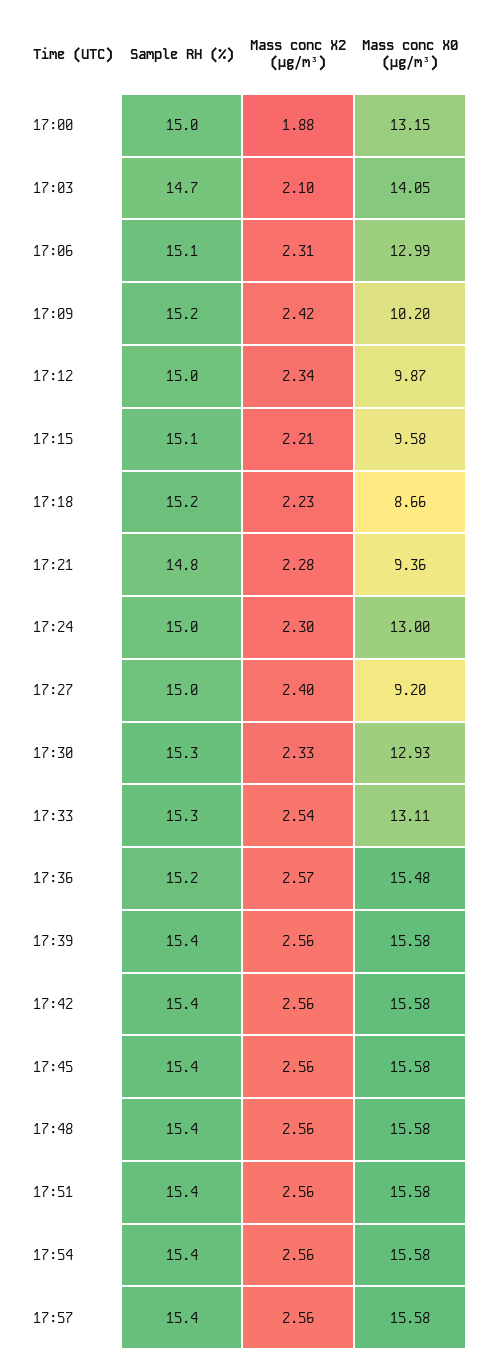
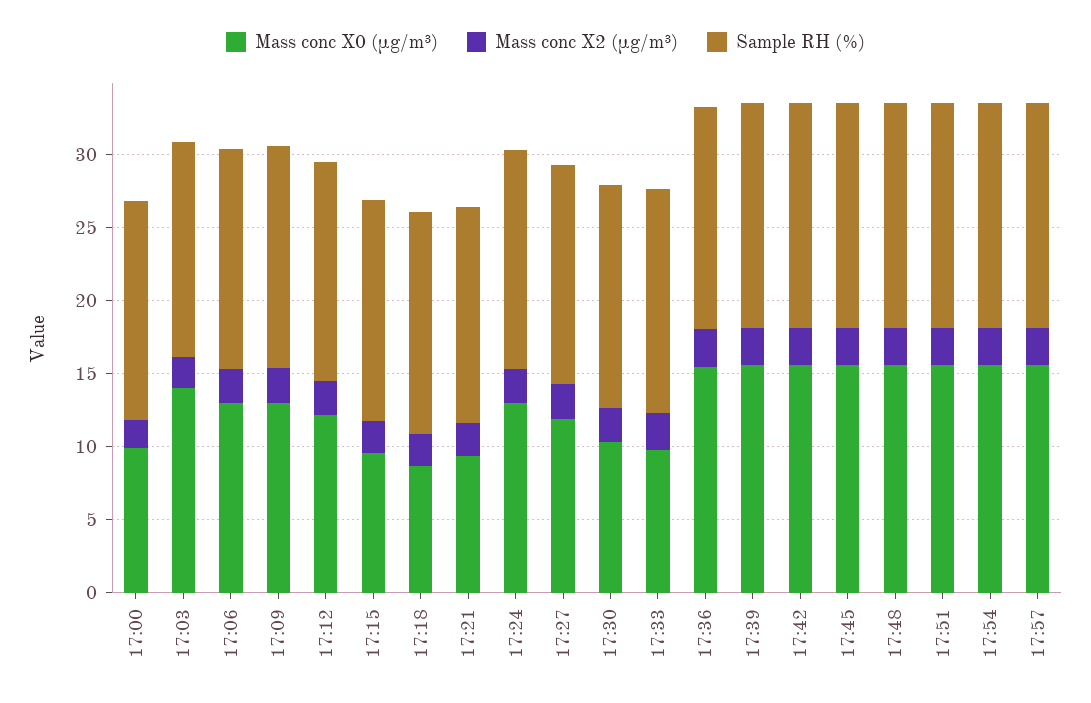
  {
    "Sample RH (%)": {
      "17:00": 15,
      "17:03": 14.7,
      "17:06": 15.1,
      "17:09": 15.2,
      "17:12": 15,
      "17:15": 15.1,
      "17:18": 15.2,
      "17:21": 14.8,
      "17:24": 15,
      "17:27": 15,
      "17:30": 15.3,
      "17:33": 15.3,
      "17:36": 15.2,
      "17:39": 15.4,
      "17:42": 15.4,
      "17:45": 15.4,
      "17:48": 15.4,
      "17:51": 15.4,
      "17:54": 15.4,
      "17:57": 15.4
    },
    "Mass conc X2 (μg/m³)": {
      "17:00": 1.88,
      "17:03": 2.1,
      "17:06": 2.31,
      "17:09": 2.42,
      "17:12": 2.34,
      "17:15": 2.21,
      "17:18": 2.23,
      "17:21": 2.28,
      "17:24": 2.3,
      "17:27": 2.4,
      "17:30": 2.33,
      "17:33": 2.54,
      "17:36": 2.57,
      "17:39": 2.56,
      "17:42": 2.56,
      "17:45": 2.56,
      "17:48": 2.56,
      "17:51": 2.56,
      "17:54": 2.56,
      "17:57": 2.56
    },
    "Mass conc X0 (μg/m³)": {
-     "17:00": 13.15,
+     "17:00": 10,
      "17:03": 14.05,
      "17:06": 12.99,
-     "17:09": 10.2,
+     "17:09": 13,
-     "17:12": 9.87,
+     "17:12": 12,
      "17:15": 9.58,
      "17:18": 8.66,
      "17:21": 9.36,
      "17:24": 13,
-     "17:27": 9.2,
+     "17:27": 12,
-     "17:30": 12.93,
+     "17:30": 10,
-     "17:33": 13.11,
+     "17:33": 10,
      "17:36": 15.48,
      "17:39": 15.58,
      "17:42": 15.58,
      "17:45": 15.58,
      "17:48": 15.58,
      "17:51": 15.58,
      "17:54": 15.58,
      "17:57": 15.58
    }
  }

